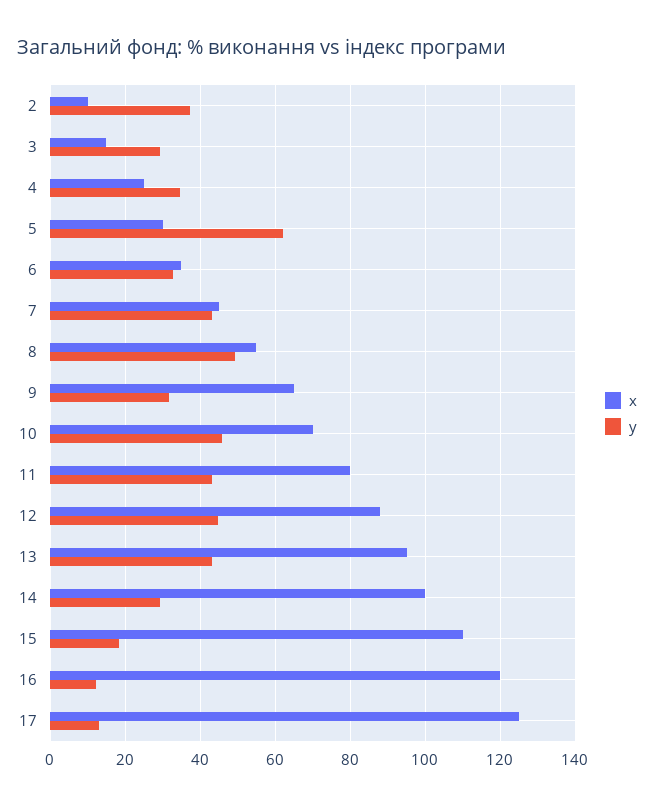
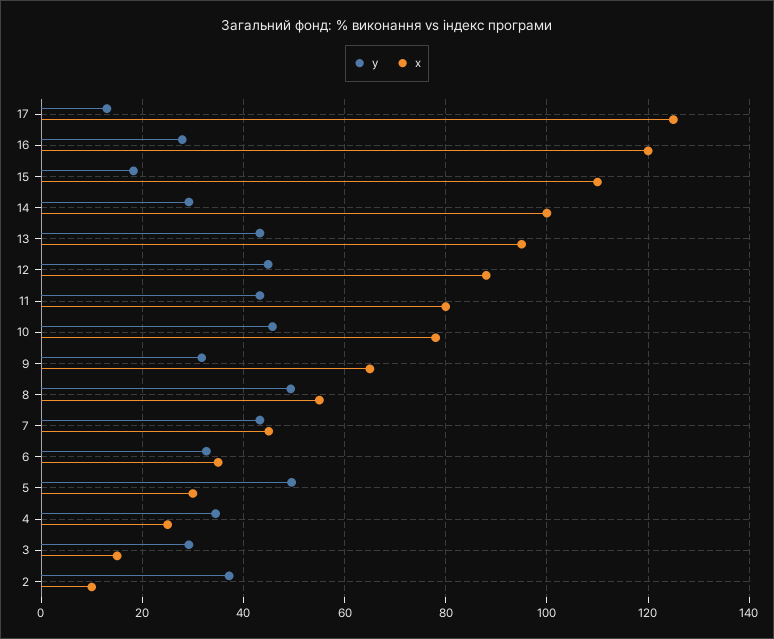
  {
    "x": {
      "2": 10,
      "3": 16,
      "4": 26,
      "5": 30,
      "6": 36,
      "7": 46,
      "8": 56,
      "9": 66,
-     "10": 70,
+     "10": 78,
      "11": 80,
      "12": 88,
      "13": 96,
      "14": 100,
      "15": 110,
      "16": 120,
      "17": 126
    },
    "y": {
      "2": 38,
      "3": 30,
      "4": 34,
-     "5": 62,
+     "5": 50,
      "6": 32,
      "7": 44,
      "8": 50,
      "9": 32,
      "10": 46,
      "11": 44,
      "12": 44,
      "13": 44,
      "14": 30,
      "15": 18,
-     "16": 12,
+     "16": 28,
      "17": 12
    }
  }

